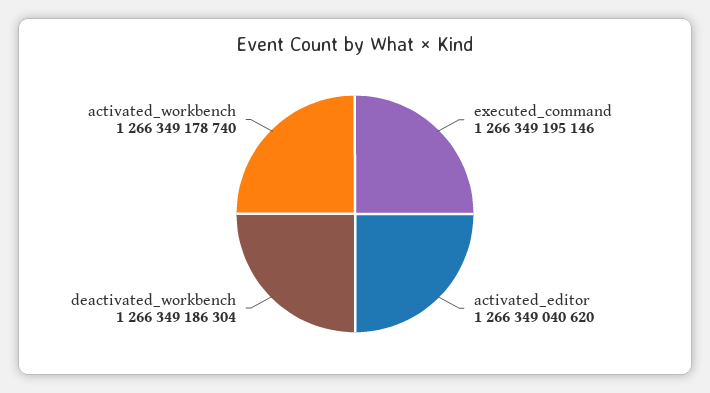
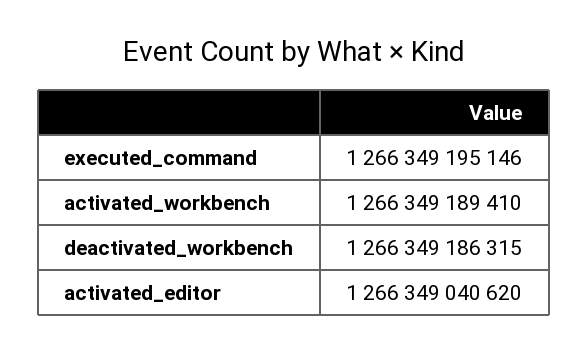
  {
    "executed_command": 1266349195146,
    "activated_editor": 1266349040620,
-   "deactivated_workbench": 1266349186304,
+   "deactivated_workbench": 1266349186315,
-   "activated_workbench": 1266349178740
+   "activated_workbench": 1266349189410
  }

